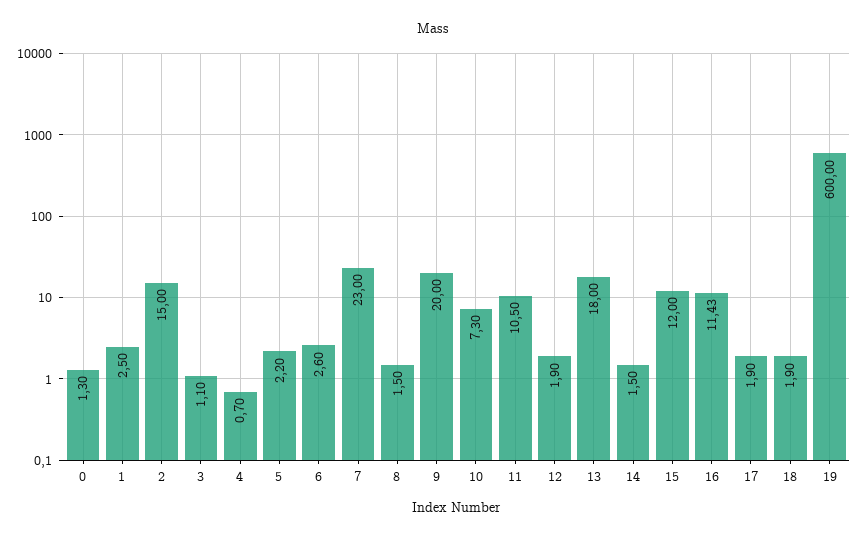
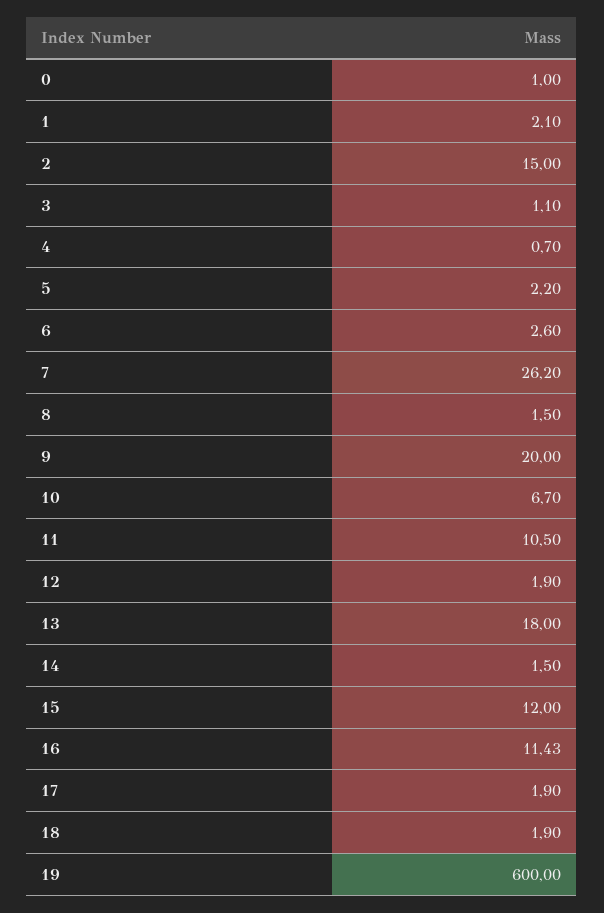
  {
-   "0": 1.3,
+   "0": 1,
-   "1": 2.5,
+   "1": 2.1,
    "2": 15,
    "3": 1.1,
    "4": 0.7,
    "5": 2.2,
    "6": 2.6,
-   "7": 23,
+   "7": 26.2,
    "8": 1.5,
    "9": 20,
-   "10": 7.3,
+   "10": 6.7,
    "11": 10.5,
    "12": 1.9,
    "13": 18,
    "14": 1.5,
    "15": 12,
    "16": 11.43,
    "17": 1.9,
    "18": 1.9,
    "19": 600
  }

